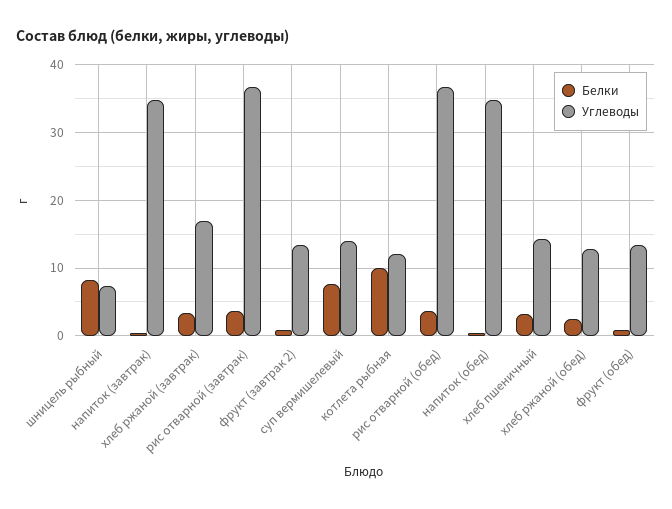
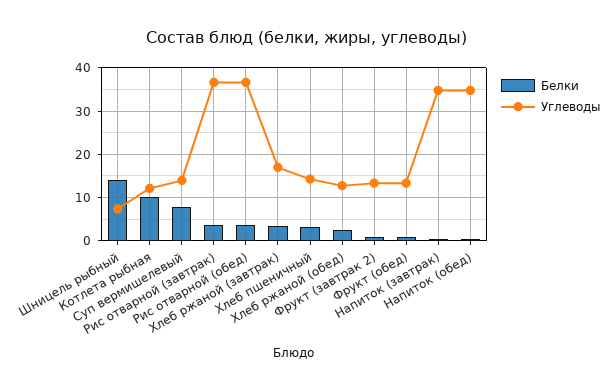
  {
    "Белки": {
-     "шницель рыбный": 8,
+     "шницель рыбный": 14,
      "напиток (завтрак)": 0,
      "хлеб ржаной (завтрак)": 3,
      "рис отварной (завтрак)": 4,
      "фрукт (завтрак 2)": 1,
      "суп вермишелевый": 8,
      "котлета рыбная": 10,
      "рис отварной (обед)": 4,
      "напиток (обед)": 0,
      "хлеб пшеничный": 3,
      "хлеб ржаной (обед)": 3,
      "фрукт (обед)": 1
    },
    "Углеводы": {
      "шницель рыбный": 7,
      "напиток (завтрак)": 35,
      "хлеб ржаной (завтрак)": 17,
      "рис отварной (завтрак)": 37,
      "фрукт (завтрак 2)": 13,
      "суп вермишелевый": 14,
      "котлета рыбная": 12,
      "рис отварной (обед)": 37,
      "напиток (обед)": 35,
      "хлеб пшеничный": 14,
      "хлеб ржаной (обед)": 13,
      "фрукт (обед)": 13
    }
  }

